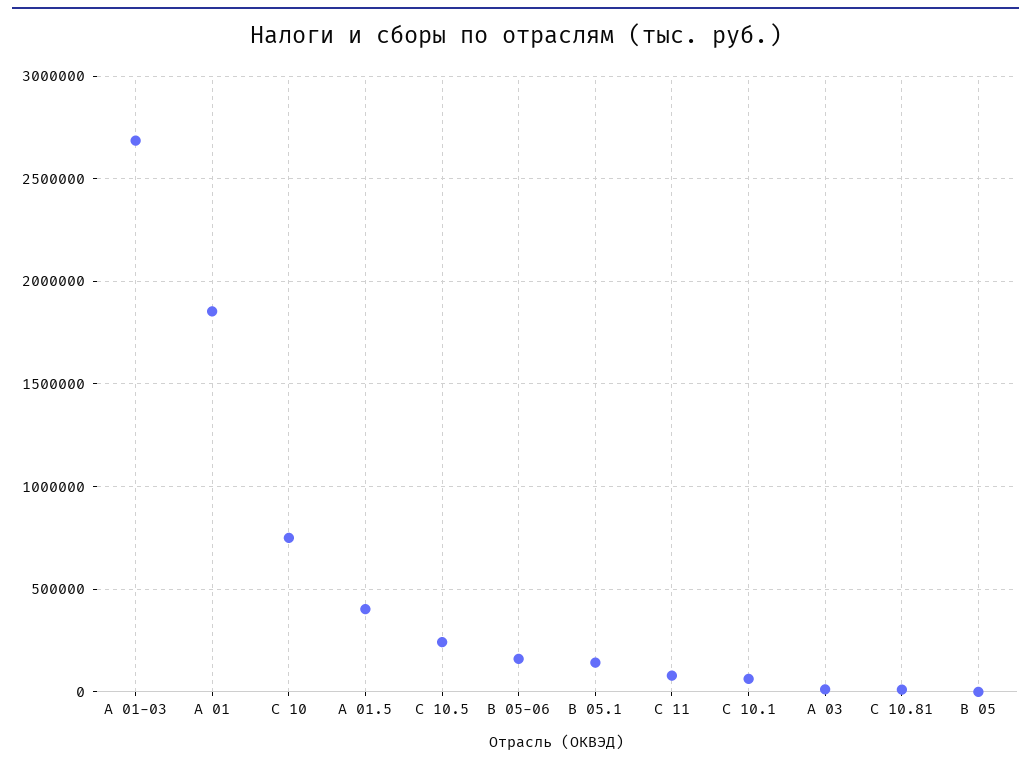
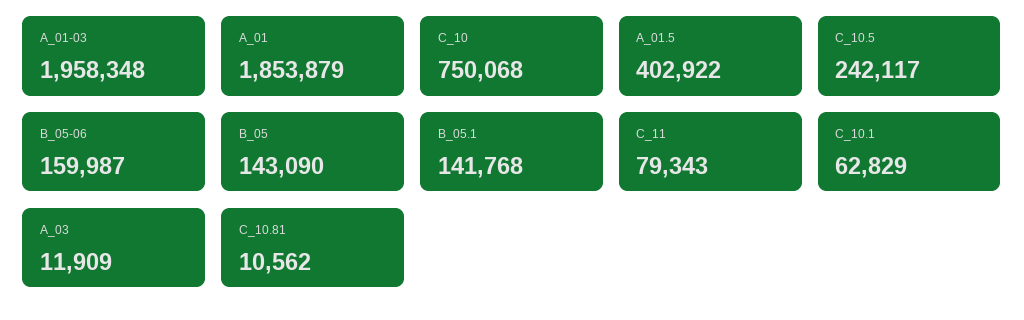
  {
-   "А 01-03": 2700000,
+   "А 01-03": 1958348,
    "А 01": 1853879,
    "С 10": 750068,
    "А 01.5": 402922,
    "С 10.5": 242117,
    "B 05-06": 159987,
    "B 05.1": 141768,
    "С 11": 79343,
    "С 10.1": 62829,
    "А 03": 11909,
    "С 10.81": 10562,
-   "B 05": 0
+   "B 05": 143090
  }

